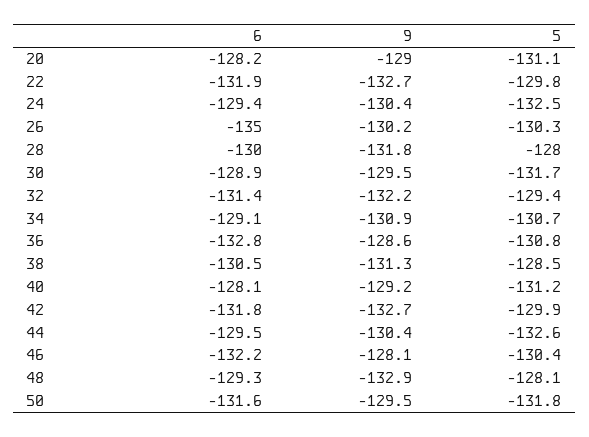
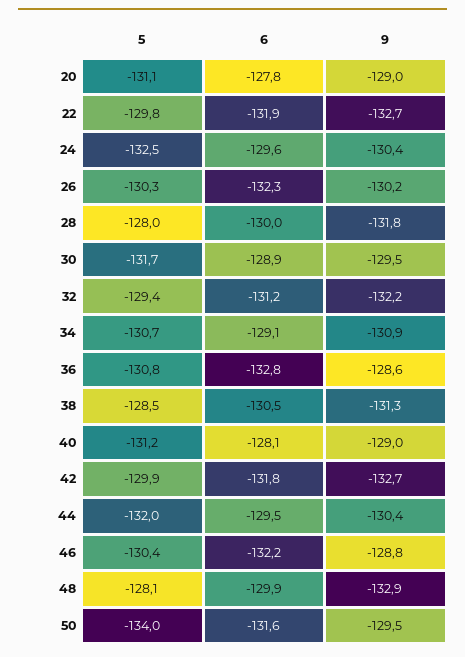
  {
    "6": {
-     "20": -128.2,
+     "20": -127.8,
      "22": -131.9,
-     "24": -129.4,
+     "24": -129.6,
-     "26": -135,
+     "26": -132.3,
      "28": -130,
      "30": -128.9,
-     "32": -131.4,
+     "32": -131.2,
      "34": -129.1,
      "36": -132.8,
      "38": -130.5,
      "40": -128.1,
      "42": -131.8,
      "44": -129.5,
      "46": -132.2,
-     "48": -129.3,
+     "48": -129.9,
      "50": -131.6
    },
    "9": {
      "20": -129,
      "22": -132.7,
      "24": -130.4,
      "26": -130.2,
      "28": -131.8,
      "30": -129.5,
      "32": -132.2,
      "34": -130.9,
      "36": -128.6,
      "38": -131.3,
-     "40": -129.2,
+     "40": -129,
      "42": -132.7,
      "44": -130.4,
-     "46": -128.1,
+     "46": -128.8,
      "48": -132.9,
      "50": -129.5
    },
    "5": {
      "20": -131.1,
      "22": -129.8,
      "24": -132.5,
      "26": -130.3,
      "28": -128,
      "30": -131.7,
      "32": -129.4,
      "34": -130.7,
      "36": -130.8,
      "38": -128.5,
      "40": -131.2,
      "42": -129.9,
-     "44": -132.6,
+     "44": -132,
      "46": -130.4,
      "48": -128.1,
-     "50": -131.8
+     "50": -134
    }
  }

